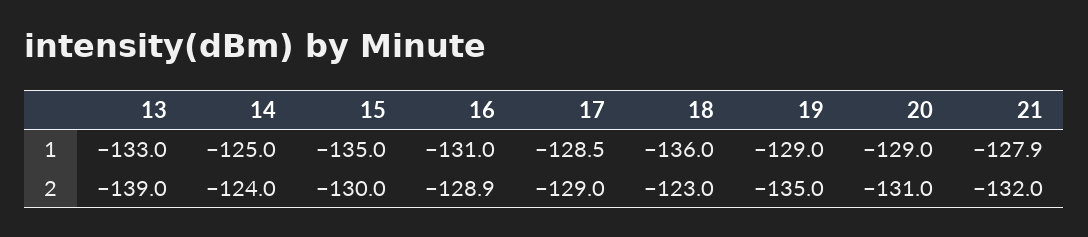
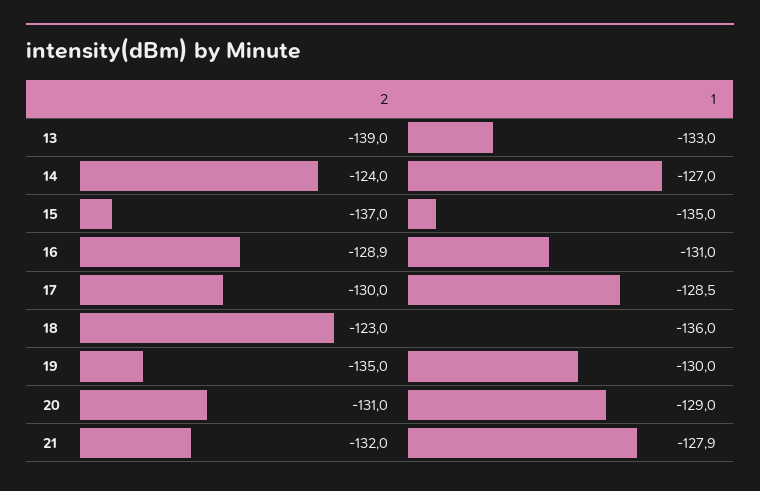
  {
    "13": {
      "1": -133,
      "2": -139
    },
    "14": {
-     "1": -125,
+     "1": -127,
      "2": -124
    },
    "15": {
      "1": -135,
-     "2": -130
+     "2": -137
    },
    "16": {
      "1": -131,
      "2": -128.9
    },
    "17": {
      "1": -128.5,
-     "2": -129
+     "2": -130
    },
    "18": {
      "1": -136,
      "2": -123
    },
    "19": {
-     "1": -129,
+     "1": -130,
      "2": -135
    },
    "20": {
      "1": -129,
      "2": -131
    },
    "21": {
      "1": -127.9,
      "2": -132
    }
  }

